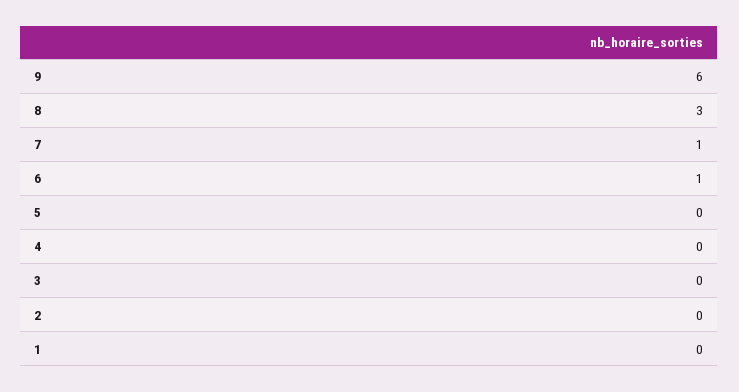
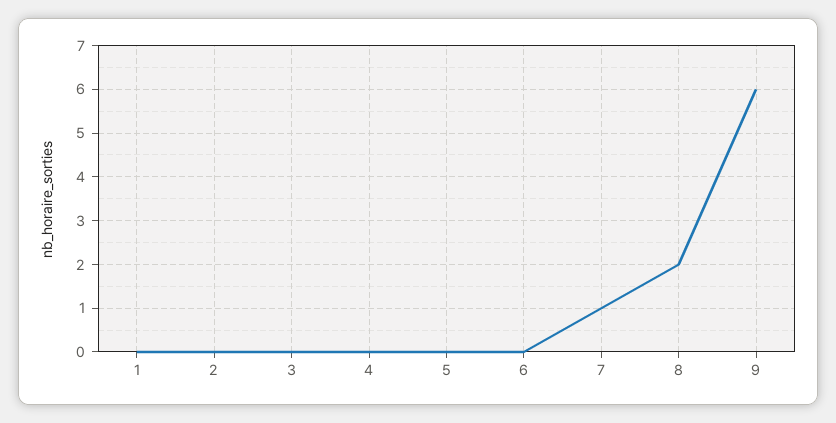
  {
    "9": 6,
-   "8": 3,
+   "8": 2,
    "7": 1,
-   "6": 1,
+   "6": 0,
    "5": 0,
    "4": 0,
    "3": 0,
    "2": 0,
    "1": 0
  }

